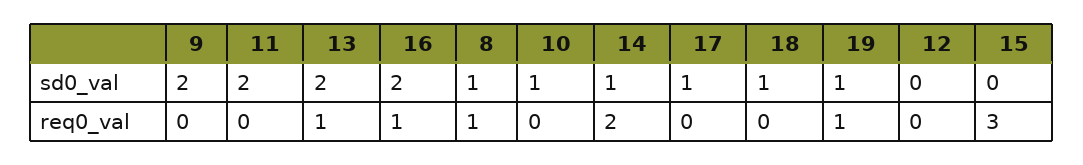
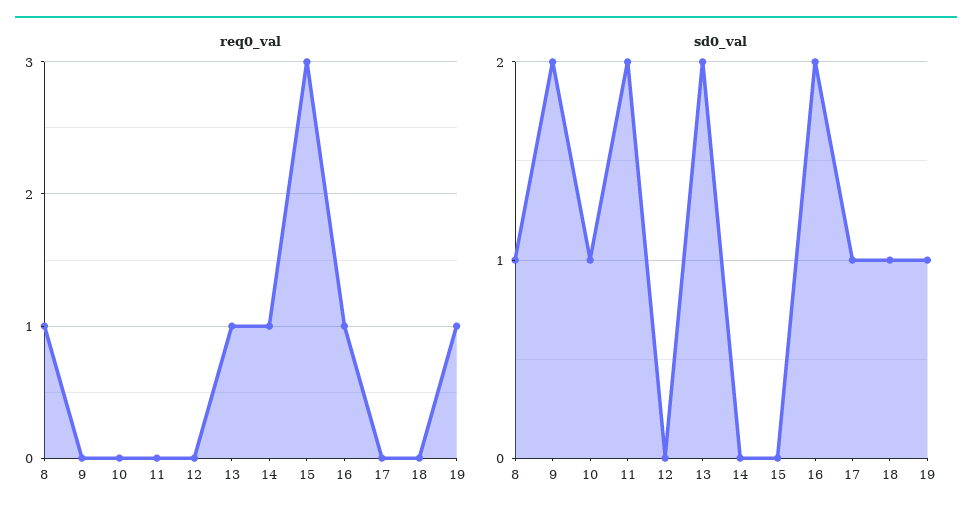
  {
    "sd0_val": {
      "9": 2,
      "11": 2,
      "13": 2,
      "16": 2,
      "8": 1,
      "10": 1,
-     "14": 1,
+     "14": 0,
      "17": 1,
      "18": 1,
      "19": 1,
      "12": 0,
      "15": 0
    },
    "req0_val": {
      "9": 0,
      "11": 0,
      "13": 1,
      "16": 1,
      "8": 1,
      "10": 0,
-     "14": 2,
+     "14": 1,
      "17": 0,
      "18": 0,
      "19": 1,
      "12": 0,
      "15": 3
    }
  }

